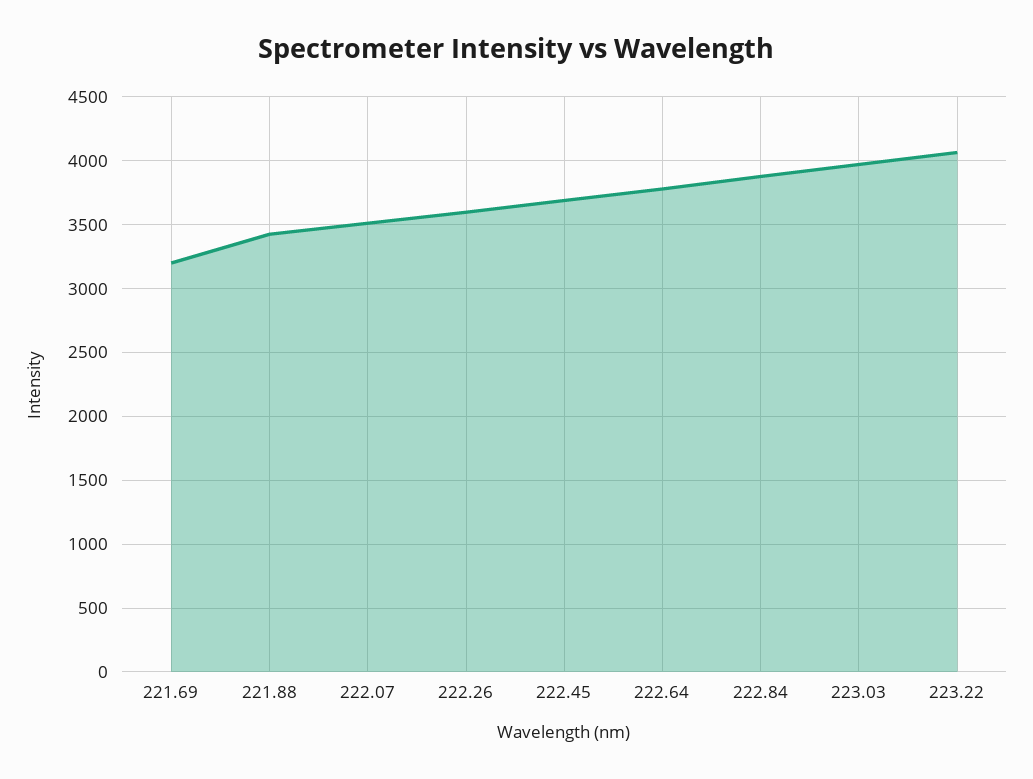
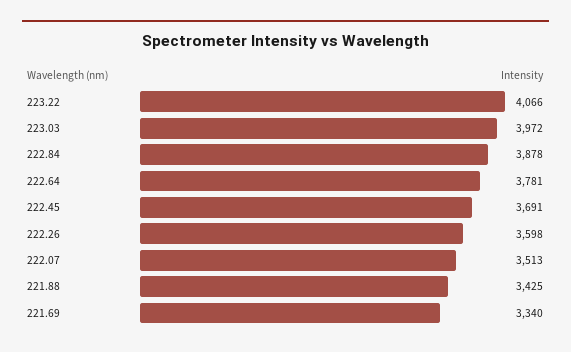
  {
-   "221.69": 3200,
+   "221.69": 3340,
    "221.88": 3425,
    "222.07": 3513,
    "222.26": 3598,
    "222.45": 3691,
    "222.64": 3781,
    "222.84": 3878,
    "223.03": 3972,
    "223.22": 4066
  }

